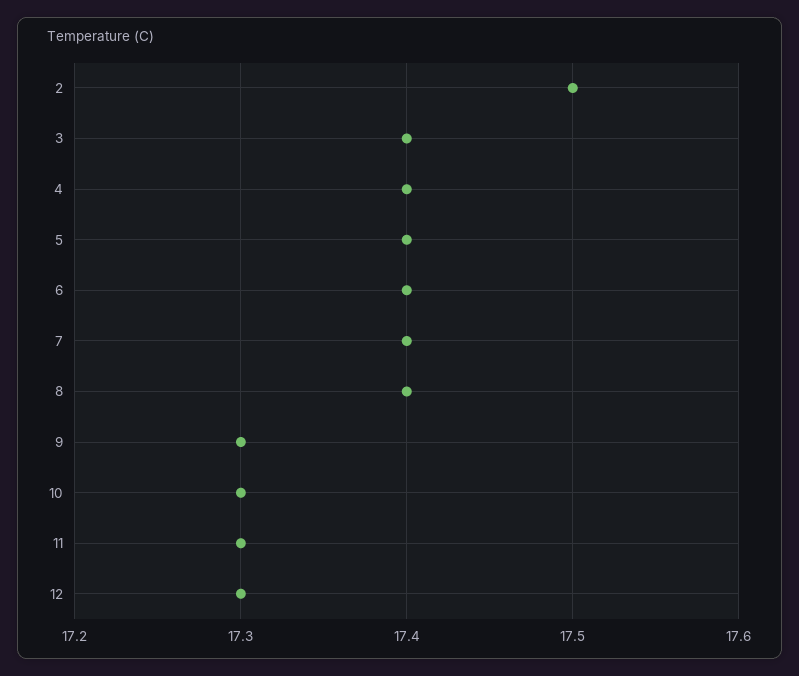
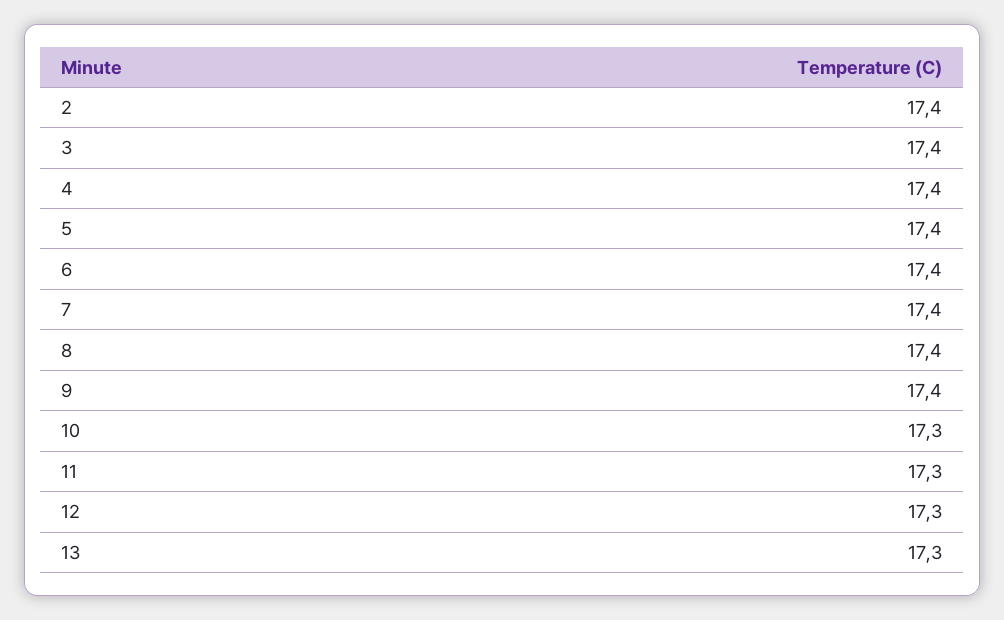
  {
-   "2": 17.5,
+   "2": 17.4,
    "3": 17.4,
    "4": 17.4,
    "5": 17.4,
    "6": 17.4,
    "7": 17.4,
    "8": 17.4,
-   "9": 17.3,
+   "9": 17.4,
    "10": 17.3,
    "11": 17.3,
-   "12": 17.3
+   "12": 17.3,
+   "13": 17.3
  }

